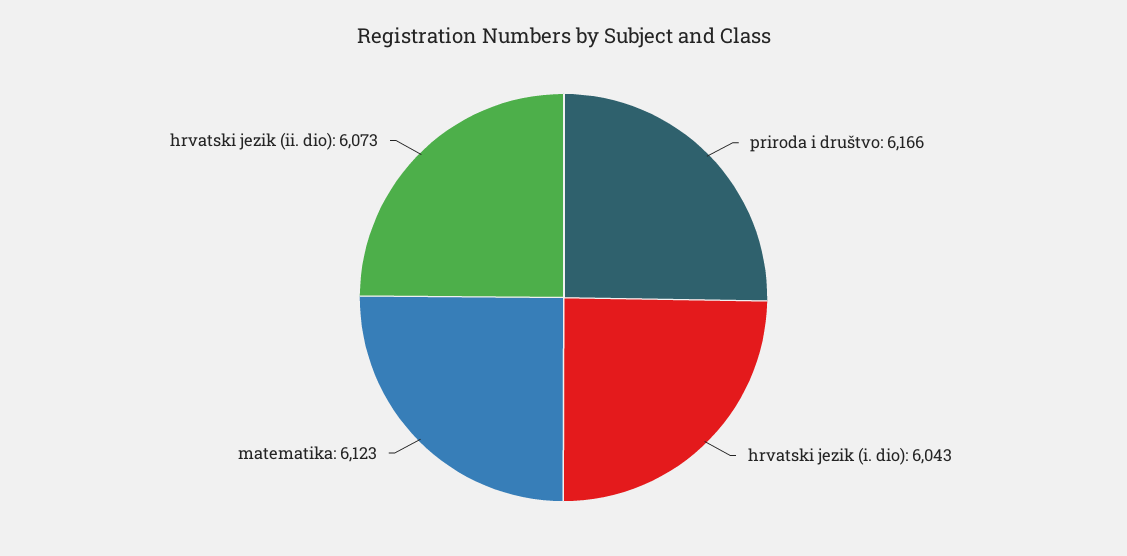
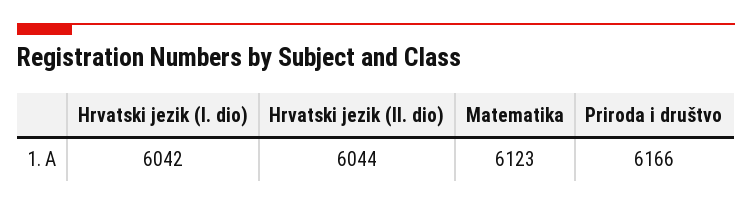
  {
    "priroda i društvo": 6166,
-   "hrvatski jezik (i. dio)": 6043,
+   "hrvatski jezik (i. dio)": 6042,
    "matematika": 6123,
-   "hrvatski jezik (ii. dio)": 6073
+   "hrvatski jezik (ii. dio)": 6044
  }

